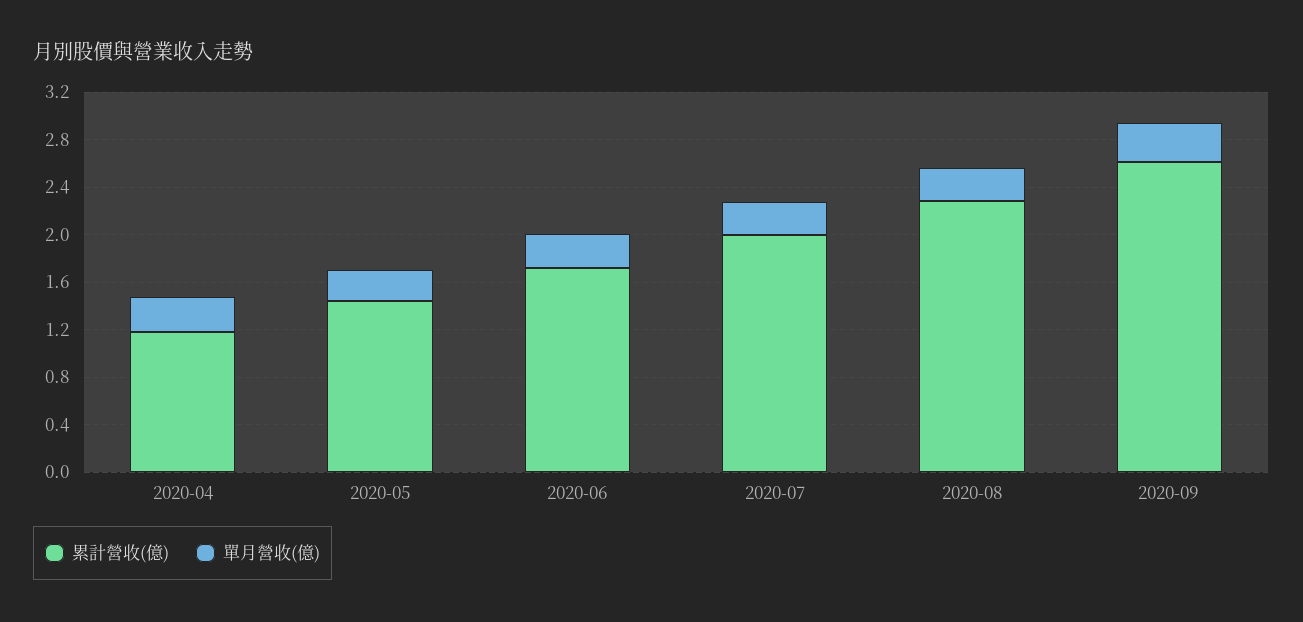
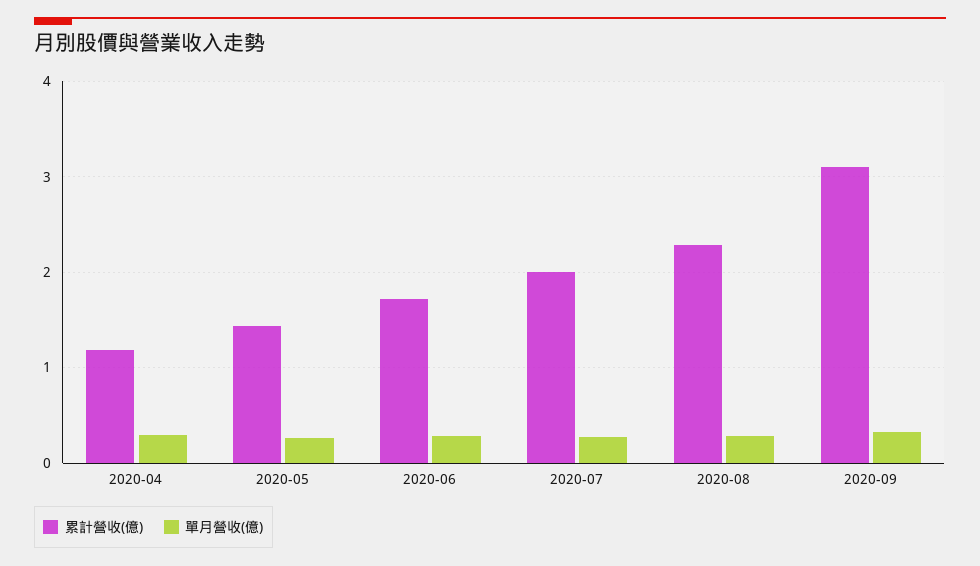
  {
    "累計營收(億)": {
      "2020-04": 1.2,
      "2020-05": 1.4,
      "2020-06": 1.7,
      "2020-07": 2,
      "2020-08": 2.3,
-     "2020-09": 2.6
+     "2020-09": 3.1
    },
    "單月營收(億)": {
      "2020-04": 0.3,
      "2020-05": 0.3,
      "2020-06": 0.3,
      "2020-07": 0.3,
      "2020-08": 0.3,
      "2020-09": 0.3
    }
  }

